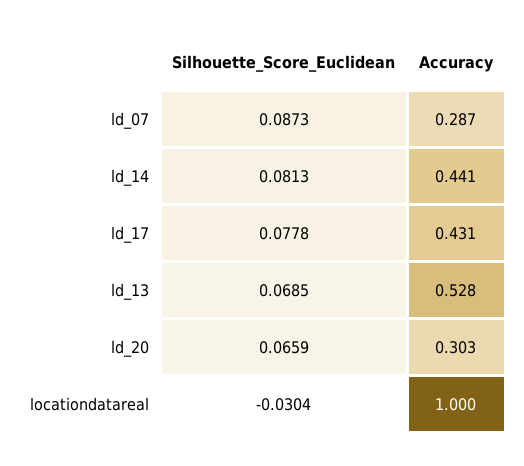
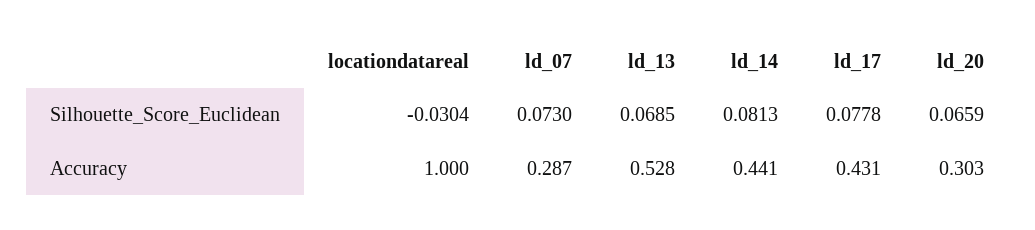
  {
    "Silhouette_Score_Euclidean": {
-     "ld_07": 0.0873,
+     "ld_07": 0.073,
      "ld_14": 0.0813,
      "ld_17": 0.0778,
      "ld_13": 0.0685,
      "ld_20": 0.0659,
      "locationdatareal": -0.0304
    },
    "Accuracy": {
      "ld_07": 0.287,
      "ld_14": 0.441,
      "ld_17": 0.431,
      "ld_13": 0.528,
      "ld_20": 0.303,
      "locationdatareal": 1
    }
  }

